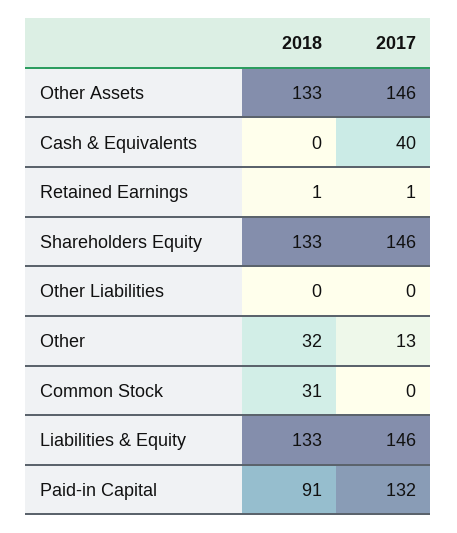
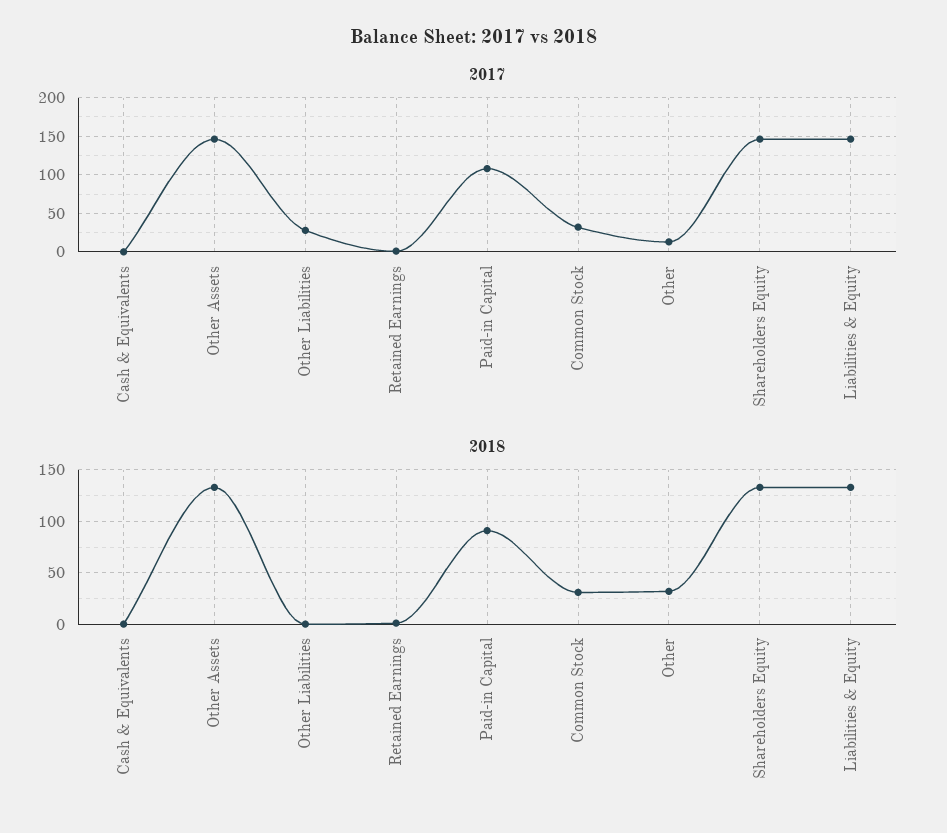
  {
    "2018": {
      "Other Assets": 133,
      "Cash & Equivalents": 0,
      "Retained Earnings": 1,
      "Shareholders Equity": 133,
      "Other Liabilities": 0,
      "Other": 32,
      "Common Stock": 31,
      "Liabilities & Equity": 133,
      "Paid-in Capital": 91
    },
    "2017": {
      "Other Assets": 146,
-     "Cash & Equivalents": 40,
+     "Cash & Equivalents": 0,
      "Retained Earnings": 1,
      "Shareholders Equity": 146,
-     "Other Liabilities": 0,
+     "Other Liabilities": 30,
      "Other": 13,
-     "Common Stock": 0,
+     "Common Stock": 30,
      "Liabilities & Equity": 146,
-     "Paid-in Capital": 132
+     "Paid-in Capital": 110
    }
  }

